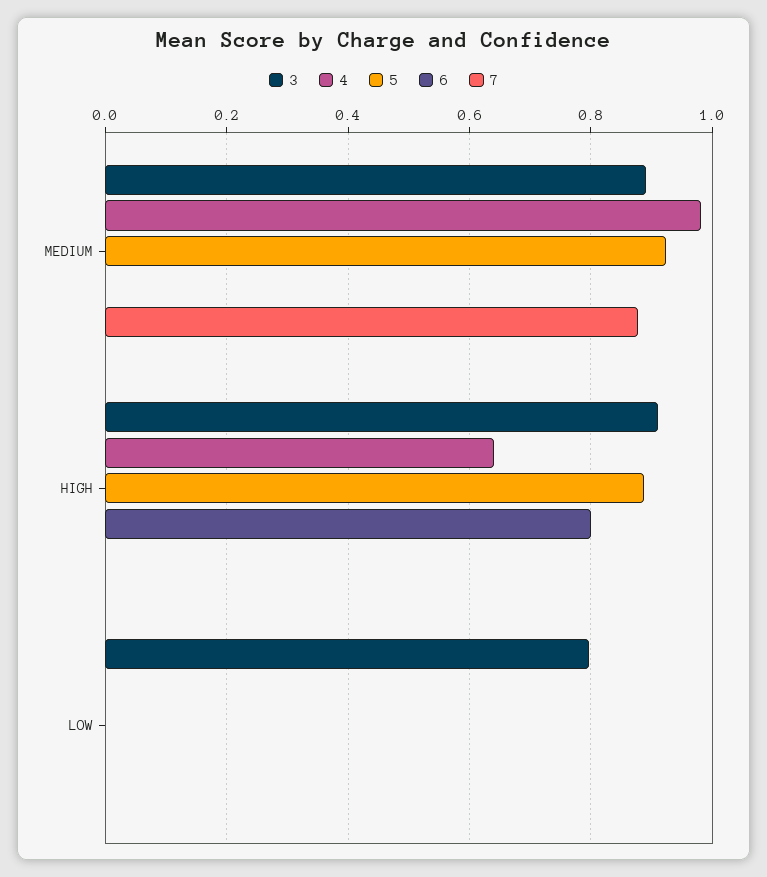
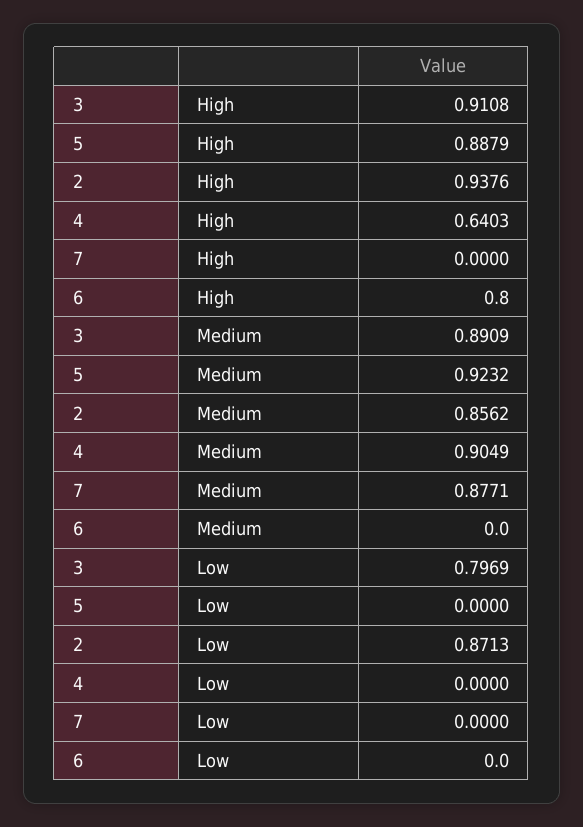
  {
    "3": {
      "MEDIUM": 0.8909,
      "HIGH": 0.9108,
      "LOW": 0.7969
    },
    "4": {
-     "MEDIUM": 0.98,
+     "MEDIUM": 0.9049,
      "HIGH": 0.6403,
      "LOW": 0
    },
    "5": {
      "MEDIUM": 0.9232,
      "HIGH": 0.8879,
      "LOW": 0
    },
    "6": {
      "MEDIUM": 0,
      "HIGH": 0.8,
      "LOW": 0
    },
    "7": {
      "MEDIUM": 0.8771,
      "HIGH": 0,
      "LOW": 0
-   }
+   },
+   "2": {
+     "HIGH": 0.9376,
+     "MEDIUM": 0.8562,
+     "LOW": 0.8713
+   }
  }

